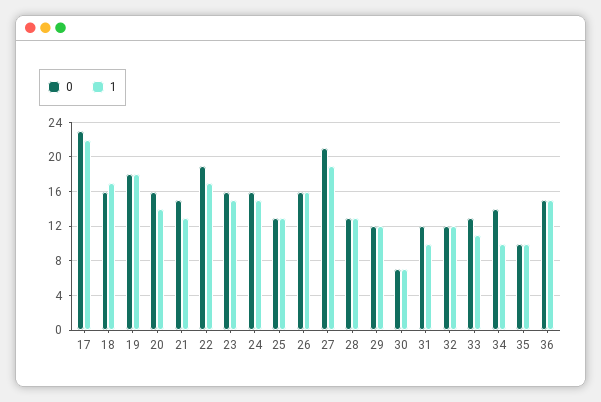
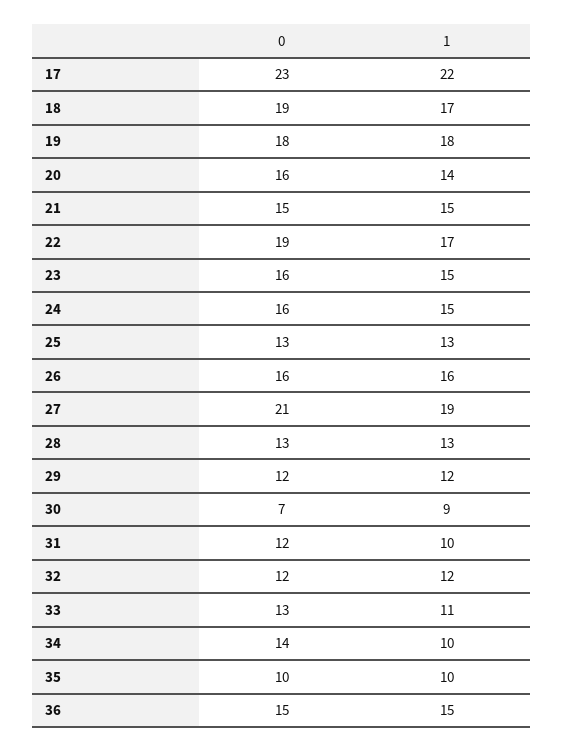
  {
    "0": {
      "17": 23,
-     "18": 16,
+     "18": 19,
      "19": 18,
      "20": 16,
      "21": 15,
      "22": 19,
      "23": 16,
      "24": 16,
      "25": 13,
      "26": 16,
      "27": 21,
      "28": 13,
      "29": 12,
      "30": 7,
      "31": 12,
      "32": 12,
      "33": 13,
      "34": 14,
      "35": 10,
      "36": 15
    },
    "1": {
      "17": 22,
      "18": 17,
      "19": 18,
      "20": 14,
-     "21": 13,
+     "21": 15,
      "22": 17,
      "23": 15,
      "24": 15,
      "25": 13,
      "26": 16,
      "27": 19,
      "28": 13,
      "29": 12,
-     "30": 7,
+     "30": 9,
      "31": 10,
      "32": 12,
      "33": 11,
      "34": 10,
      "35": 10,
      "36": 15
    }
  }

